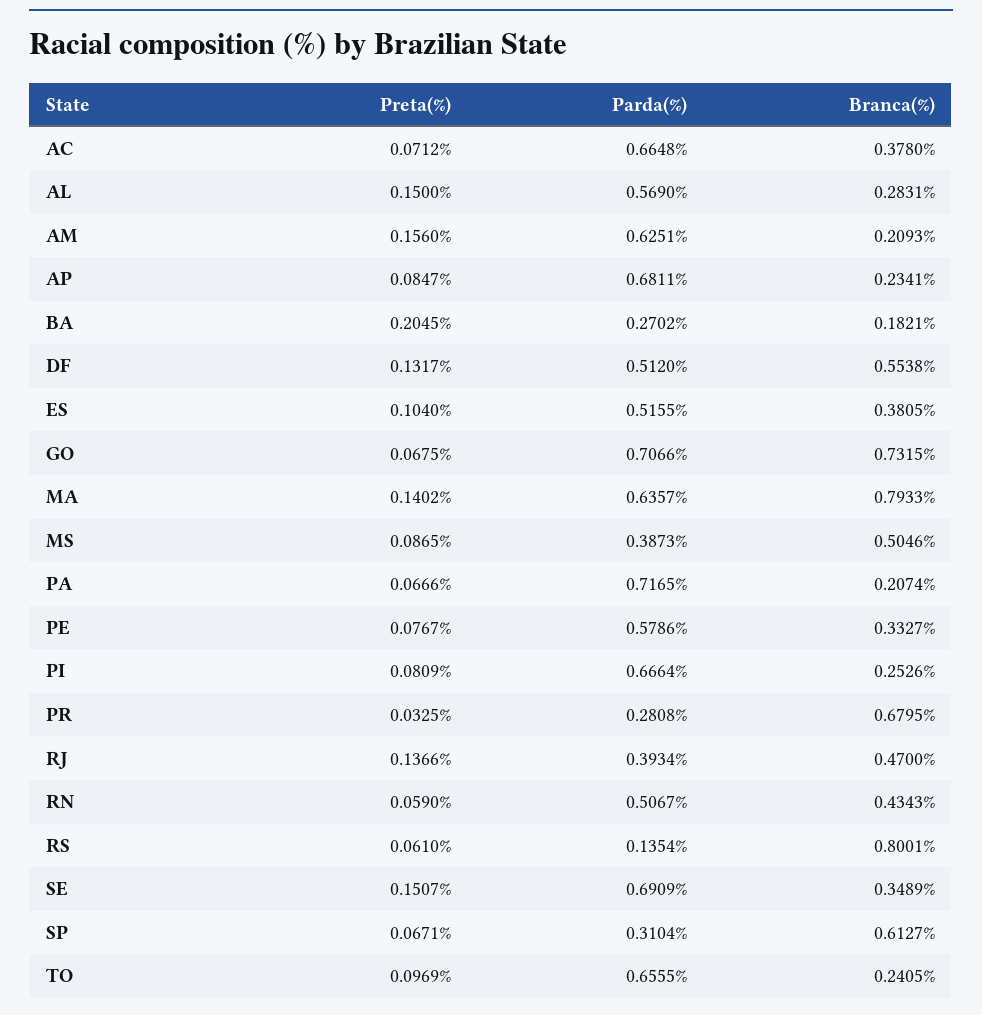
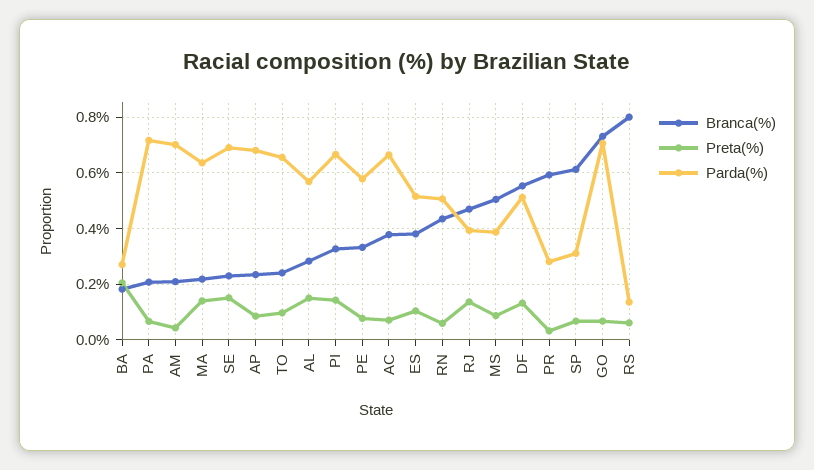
  {
    "Preta(%)": {
      "AC": 0.0712,
      "AL": 0.15,
-     "AM": 0.156,
+     "AM": 0.05,
      "AP": 0.0847,
      "BA": 0.2045,
      "DF": 0.1317,
      "ES": 0.104,
      "GO": 0.0675,
      "MA": 0.1402,
      "MS": 0.0865,
      "PA": 0.0666,
      "PE": 0.0767,
-     "PI": 0.0809,
+     "PI": 0.15,
      "PR": 0.0325,
      "RJ": 0.1366,
      "RN": 0.059,
      "RS": 0.061,
      "SE": 0.1507,
      "SP": 0.0671,
      "TO": 0.0969
    },
    "Parda(%)": {
      "AC": 0.6648,
      "AL": 0.569,
-     "AM": 0.6251,
+     "AM": 0.7,
      "AP": 0.6811,
      "BA": 0.2702,
      "DF": 0.512,
      "ES": 0.5155,
      "GO": 0.7066,
      "MA": 0.6357,
      "MS": 0.3873,
      "PA": 0.7165,
      "PE": 0.5786,
      "PI": 0.6664,
      "PR": 0.2808,
      "RJ": 0.3934,
      "RN": 0.5067,
      "RS": 0.1354,
      "SE": 0.6909,
      "SP": 0.3104,
      "TO": 0.6555
    },
    "Branca(%)": {
      "AC": 0.378,
      "AL": 0.2831,
      "AM": 0.2093,
      "AP": 0.2341,
      "BA": 0.1821,
      "DF": 0.5538,
      "ES": 0.3805,
      "GO": 0.7315,
-     "MA": 0.7933,
+     "MA": 0.225,
      "MS": 0.5046,
      "PA": 0.2074,
      "PE": 0.3327,
-     "PI": 0.2526,
+     "PI": 0.325,
-     "PR": 0.6795,
+     "PR": 0.6,
      "RJ": 0.47,
      "RN": 0.4343,
      "RS": 0.8001,
-     "SE": 0.3489,
+     "SE": 0.225,
      "SP": 0.6127,
      "TO": 0.2405
    }
  }

